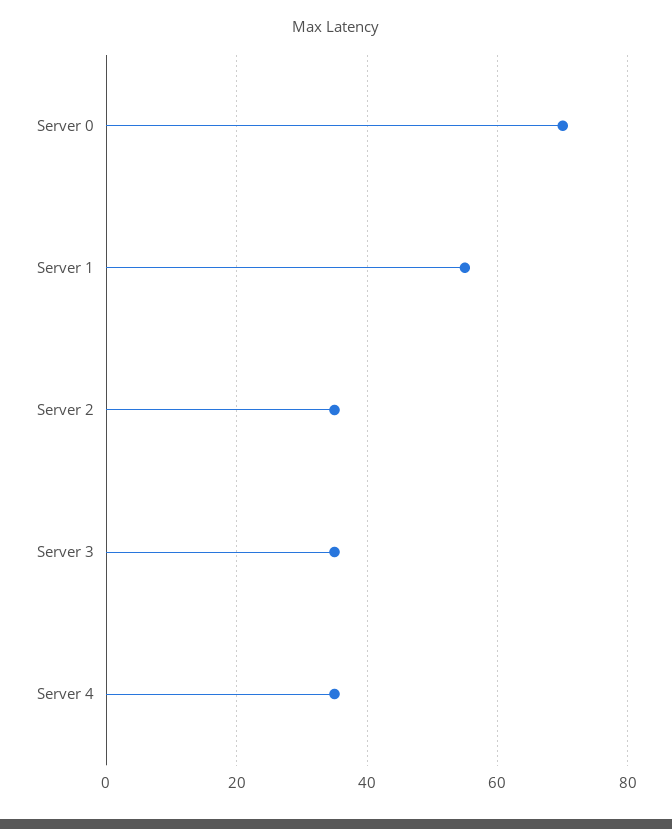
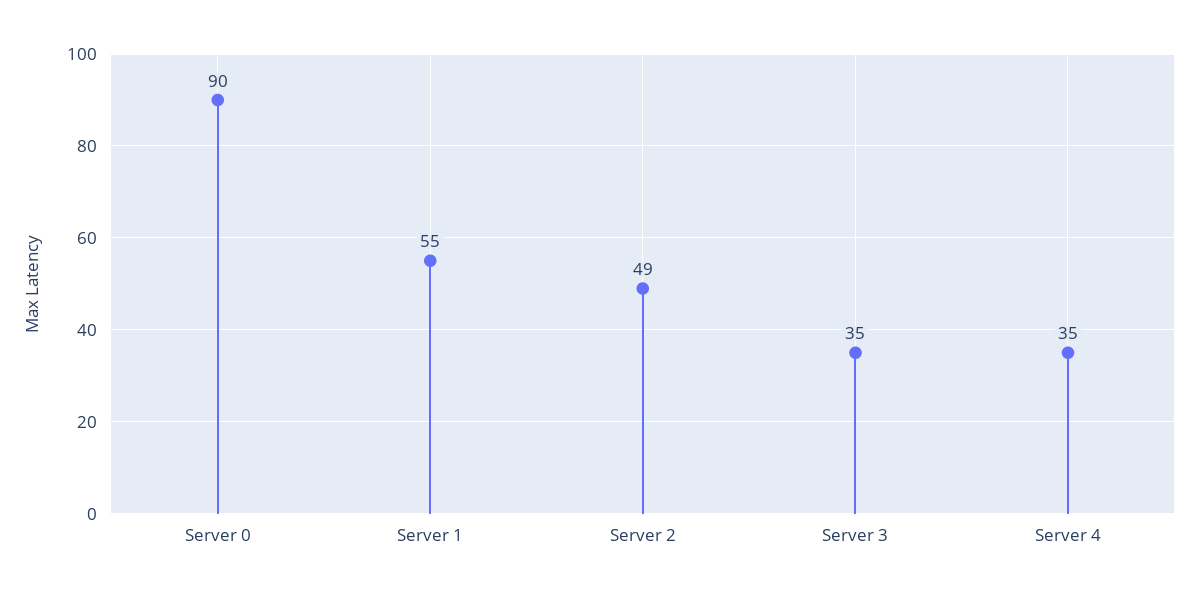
  {
-   "Server 0": 70,
+   "Server 0": 90,
    "Server 1": 55,
-   "Server 2": 35,
+   "Server 2": 49,
    "Server 3": 35,
    "Server 4": 35
  }

